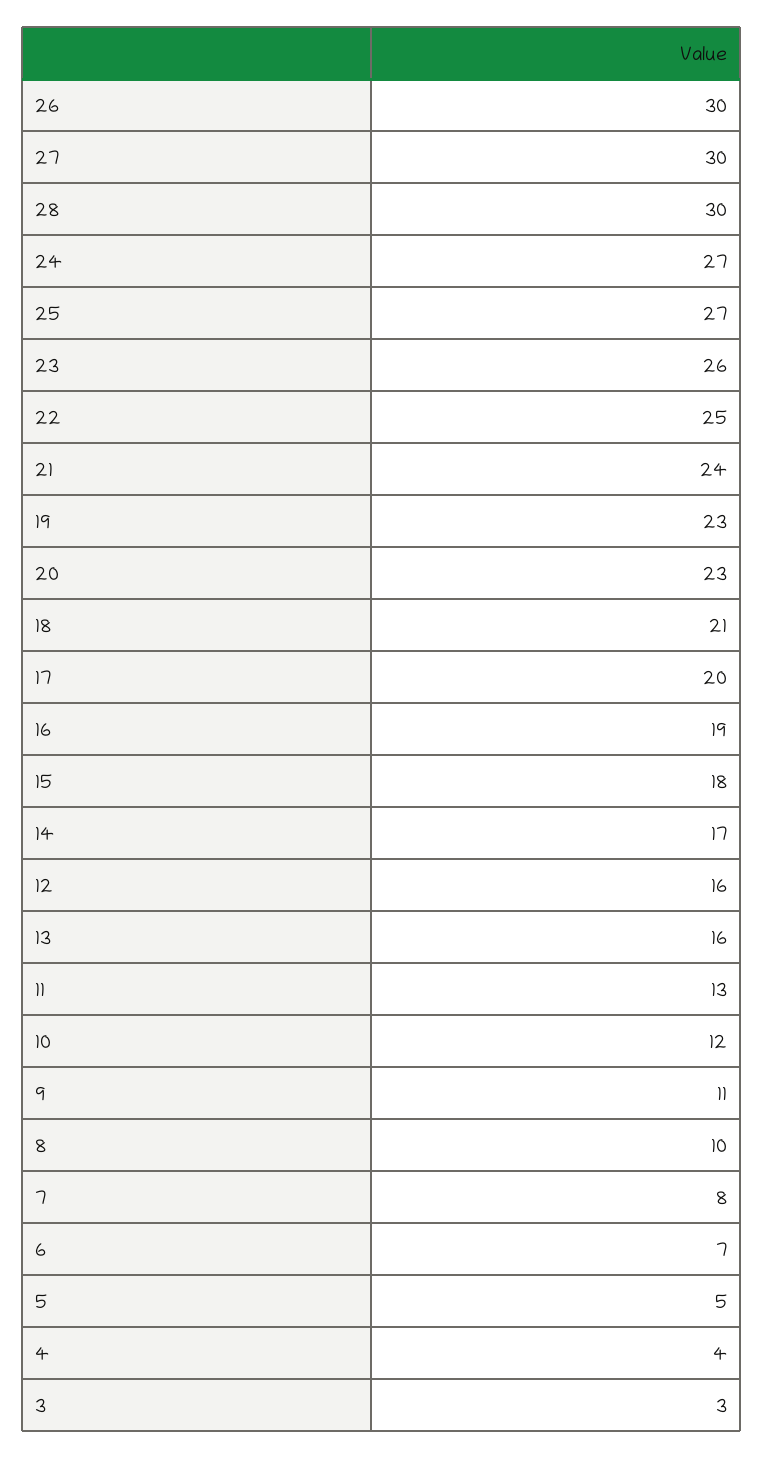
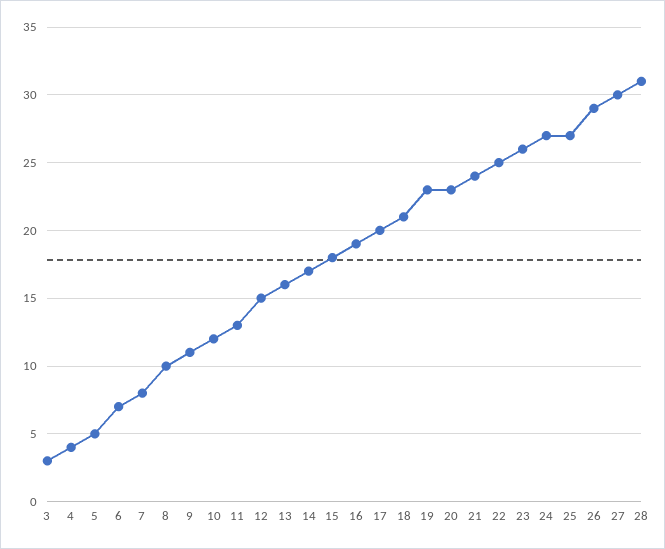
  {
-   "26": 30,
+   "26": 29,
    "27": 30,
-   "28": 30,
+   "28": 31,
    "24": 27,
    "25": 27,
    "23": 26,
    "22": 25,
    "21": 24,
    "19": 23,
    "20": 23,
    "18": 21,
    "17": 20,
    "16": 19,
    "15": 18,
    "14": 17,
-   "12": 16,
+   "12": 15,
    "13": 16,
    "11": 13,
    "10": 12,
    "9": 11,
    "8": 10,
    "7": 8,
    "6": 7,
    "5": 5,
    "4": 4,
    "3": 3
  }

